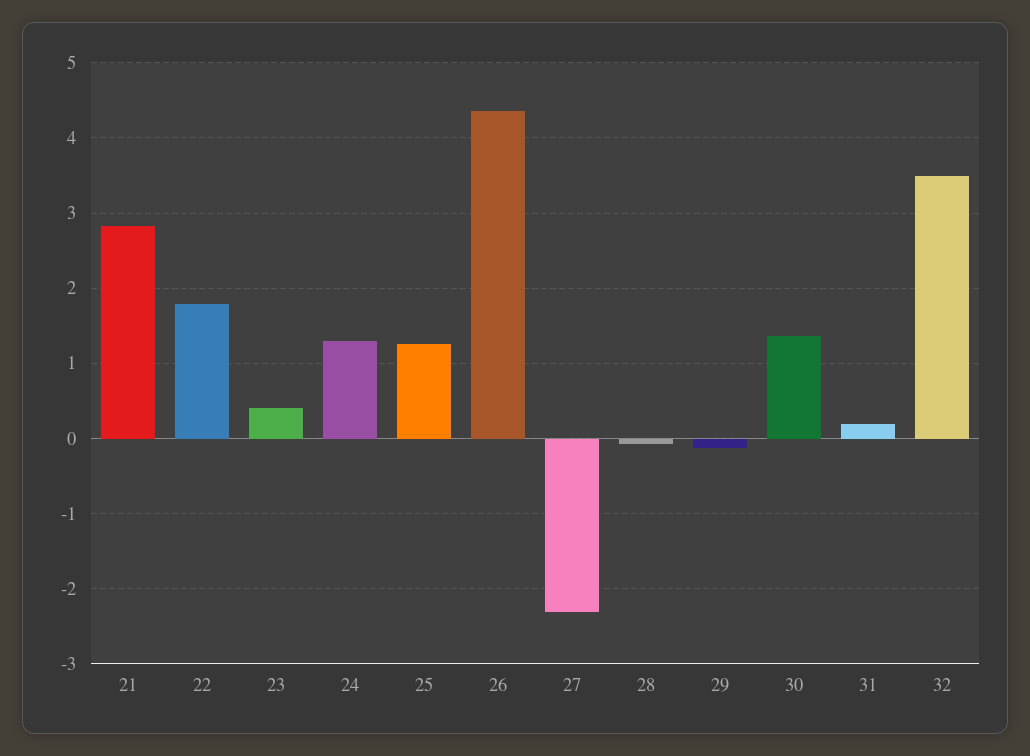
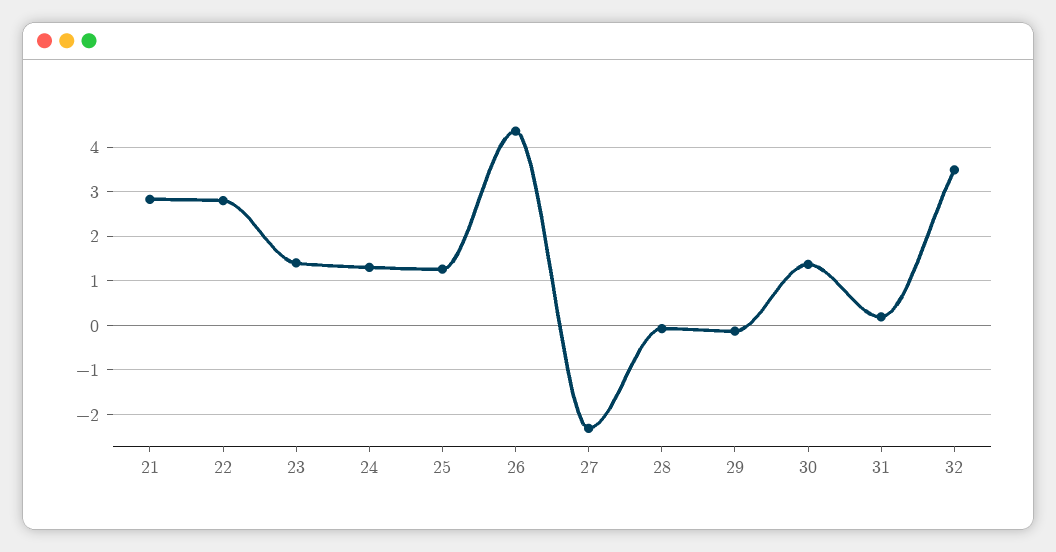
  {
    "21": 2.8,
-   "22": 1.8,
+   "22": 2.8,
-   "23": 0.4,
+   "23": 1.4,
    "24": 1.3,
    "25": 1.3,
    "26": 4.4,
    "27": -2.3,
    "28": -0.1,
    "29": -0.1,
    "30": 1.4,
    "31": 0.2,
    "32": 3.5
  }

